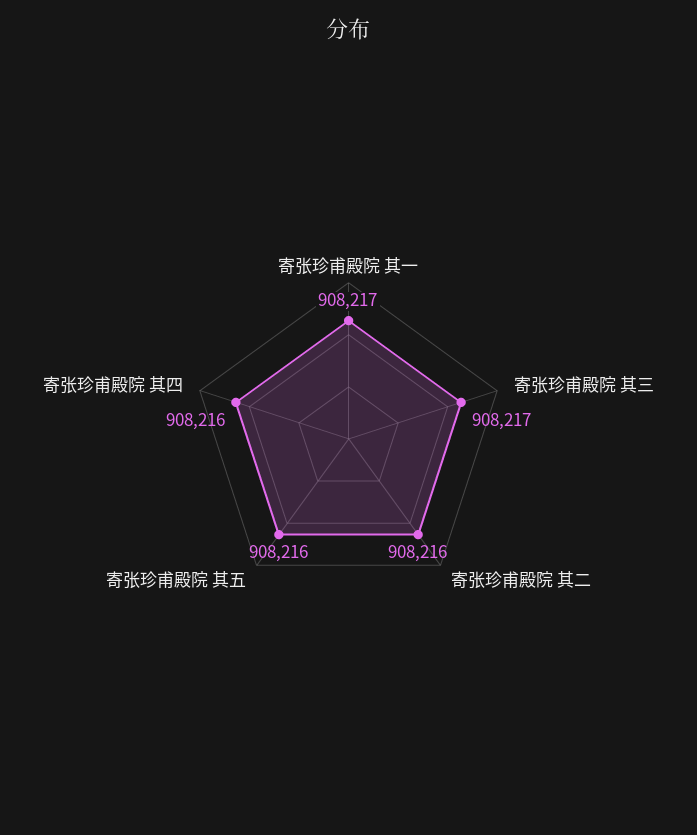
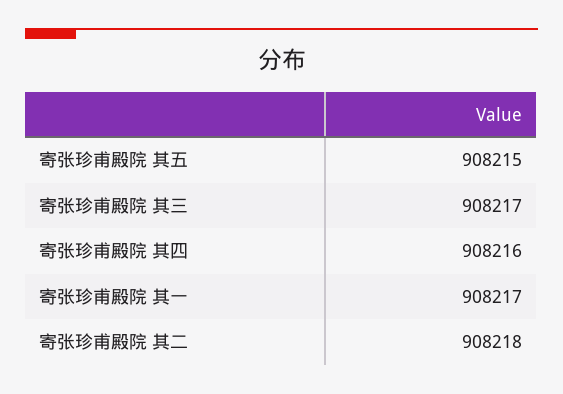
  {
    "寄张珍甫殿院 其一": 908217,
    "寄张珍甫殿院 其三": 908217,
-   "寄张珍甫殿院 其二": 908216,
+   "寄张珍甫殿院 其二": 908218,
-   "寄张珍甫殿院 其五": 908216,
+   "寄张珍甫殿院 其五": 908215,
    "寄张珍甫殿院 其四": 908216
  }

